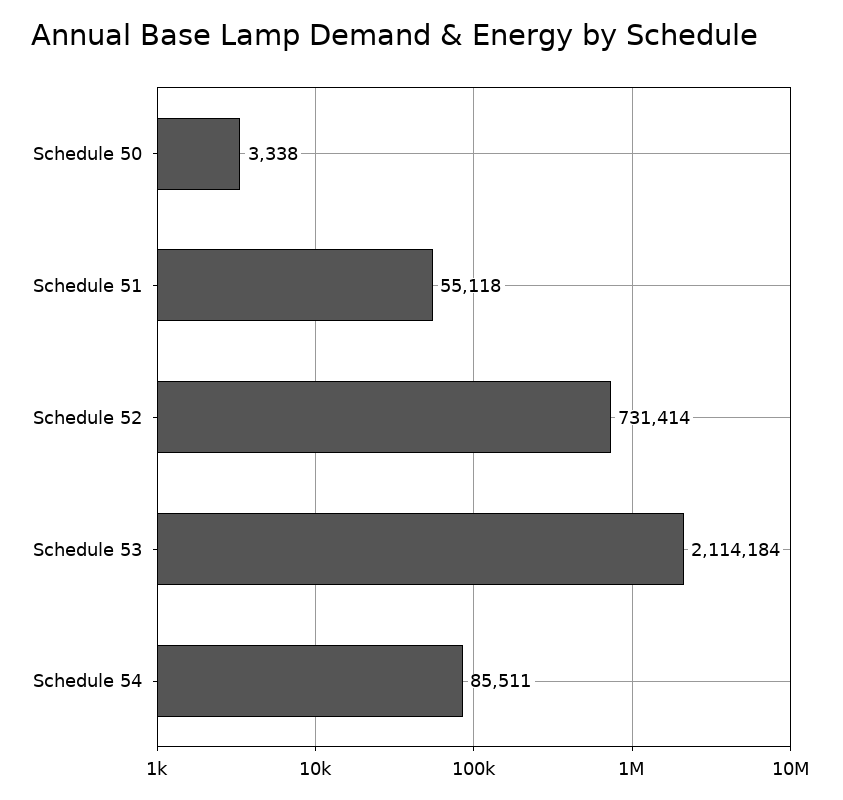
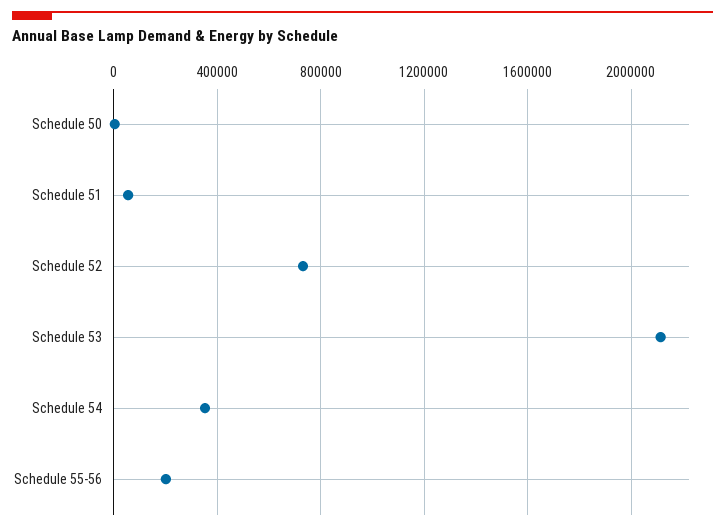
  {
    "Schedule 50": 3338,
    "Schedule 51": 55118,
    "Schedule 52": 731414,
    "Schedule 53": 2114184,
-   "Schedule 54": 85511
+   "Schedule 54": 350000,
+   "Schedule 55-56": 200000
  }

